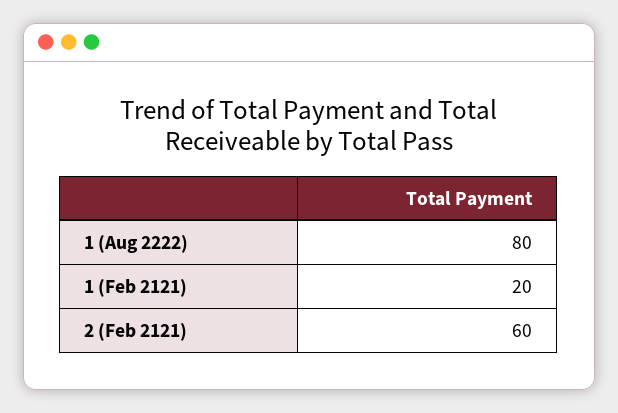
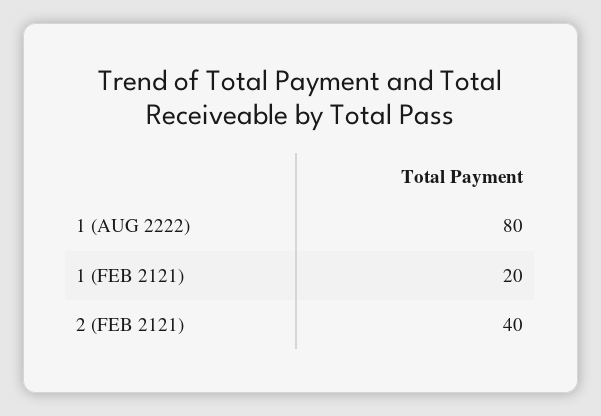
  {
    "1 (Aug 2222)": 80,
    "1 (Feb 2121)": 20,
-   "2 (Feb 2121)": 60
+   "2 (Feb 2121)": 40
  }

